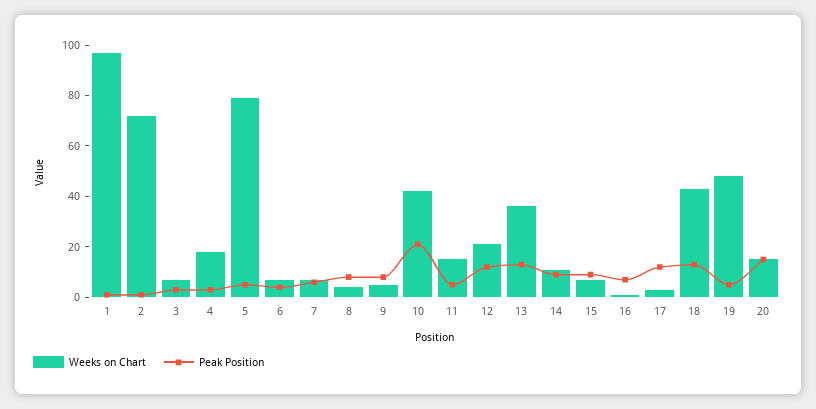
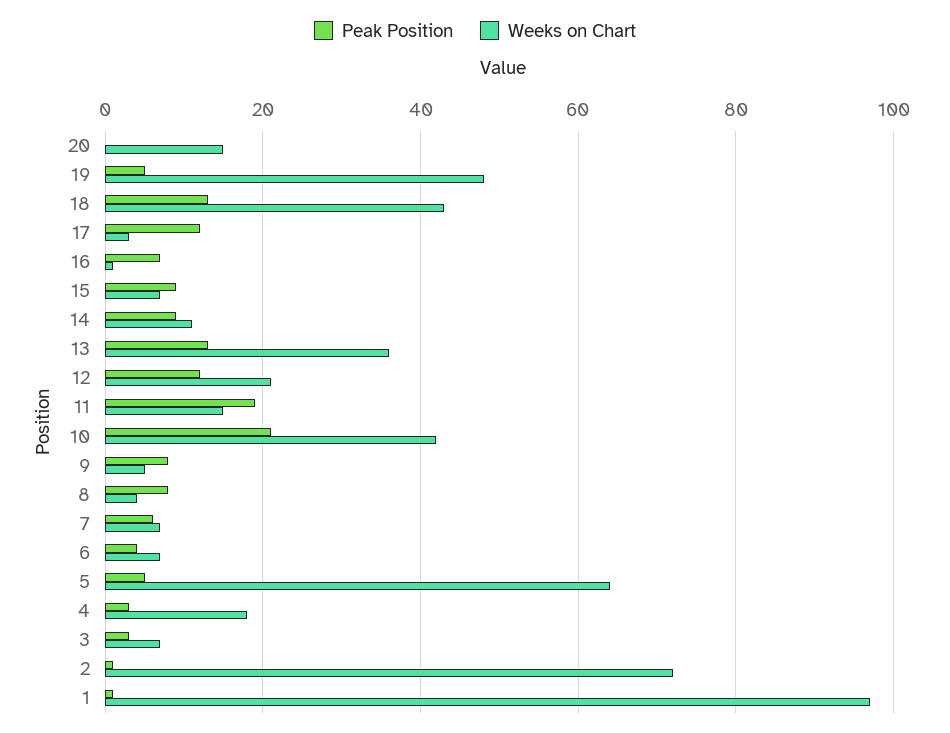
  {
    "Weeks on Chart": {
      "1": 95,
      "2": 70,
      "3": 5,
      "4": 20,
-     "5": 80,
+     "5": 65,
      "6": 5,
      "7": 5,
      "8": 5,
      "9": 5,
      "10": 40,
      "11": 15,
      "12": 20,
      "13": 35,
      "14": 10,
      "15": 5,
      "16": 0,
      "17": 5,
      "18": 45,
      "19": 50,
      "20": 15
    },
    "Peak Position": {
      "1": 0,
      "2": 0,
      "3": 5,
      "4": 5,
      "5": 5,
      "6": 5,
      "7": 5,
      "8": 10,
      "9": 10,
      "10": 20,
-     "11": 5,
+     "11": 20,
      "12": 10,
      "13": 15,
      "14": 10,
      "15": 10,
      "16": 5,
      "17": 10,
      "18": 15,
      "19": 5,
-     "20": 15
+     "20": 0
    }
  }

